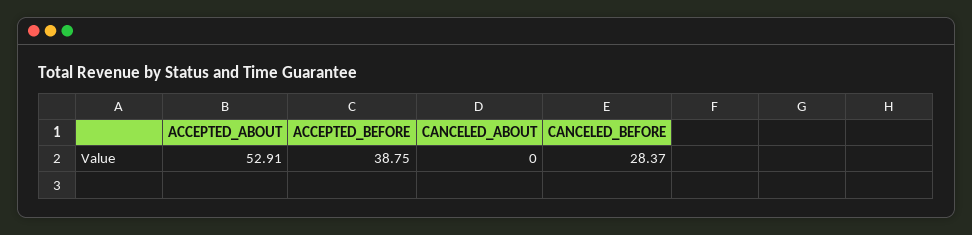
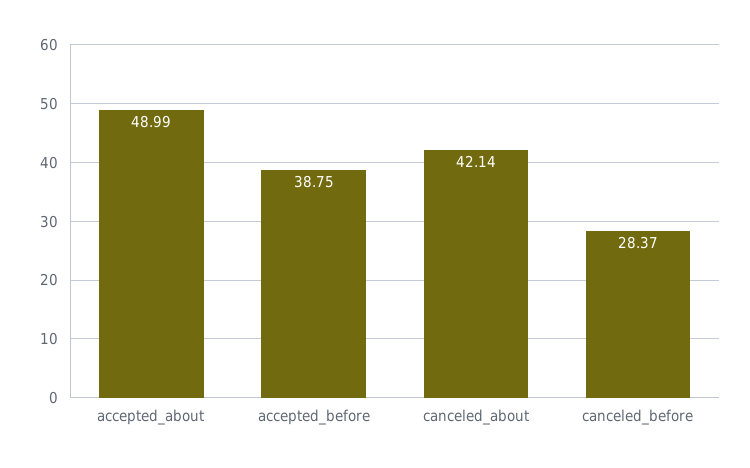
  {
-   "ACCEPTED_ABOUT": 52.91,
+   "ACCEPTED_ABOUT": 48.99,
    "ACCEPTED_BEFORE": 38.75,
-   "CANCELED_ABOUT": 0,
+   "CANCELED_ABOUT": 42.14,
    "CANCELED_BEFORE": 28.37
  }

